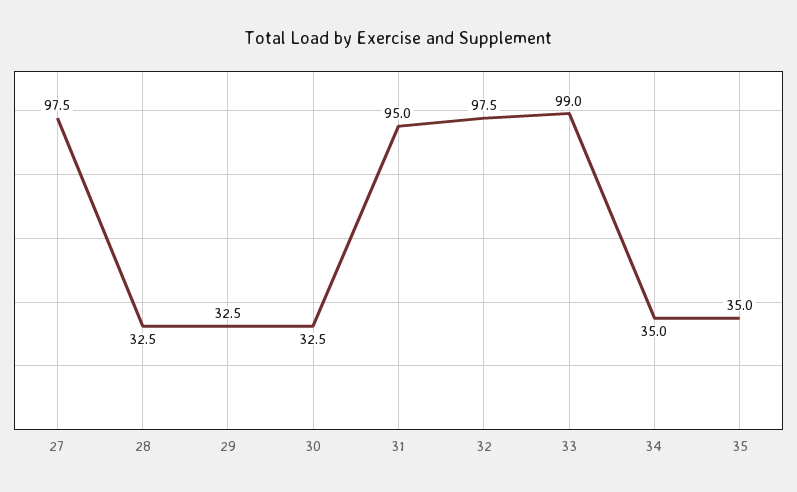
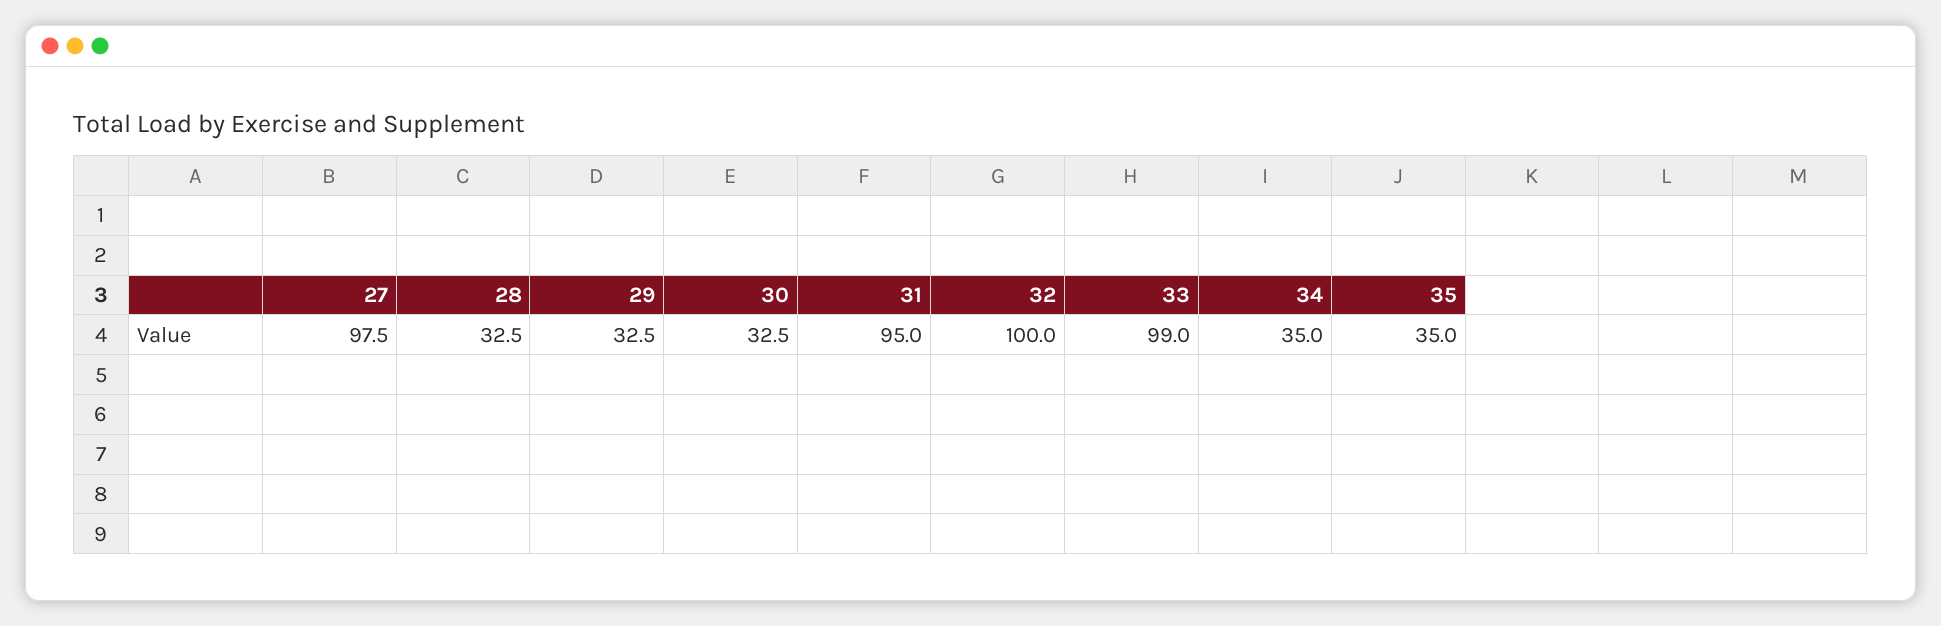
  {
    "27": 97.5,
    "28": 32.5,
    "29": 32.5,
    "30": 32.5,
    "31": 95,
-   "32": 97.5,
+   "32": 100,
    "33": 99,
    "34": 35,
    "35": 35
  }

